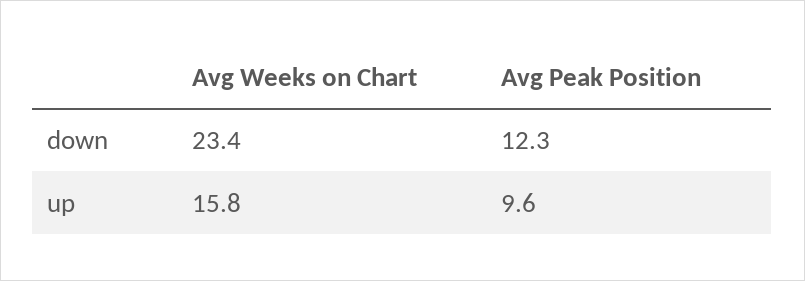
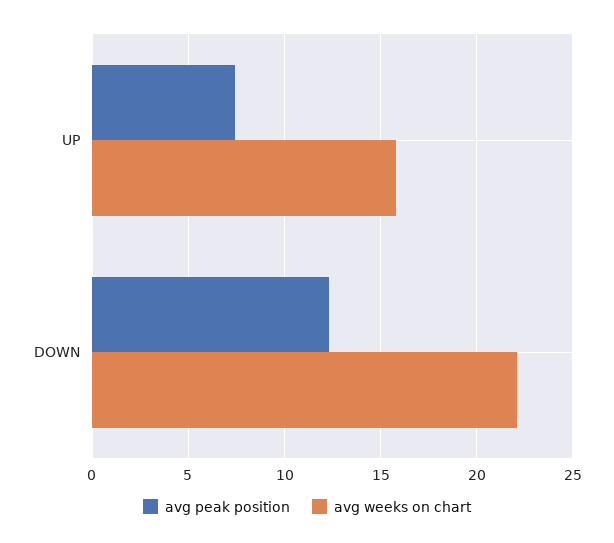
  {
    "Avg Weeks on Chart": {
-     "down": 23.4,
+     "down": 22,
      "up": 15.8
    },
    "Avg Peak Position": {
      "down": 12.3,
-     "up": 9.6
+     "up": 7.5
    }
  }

